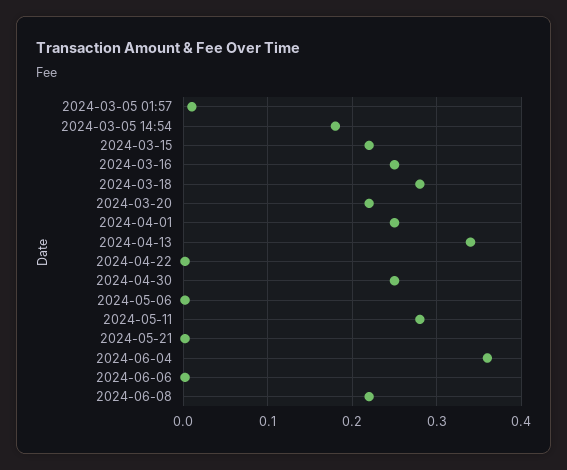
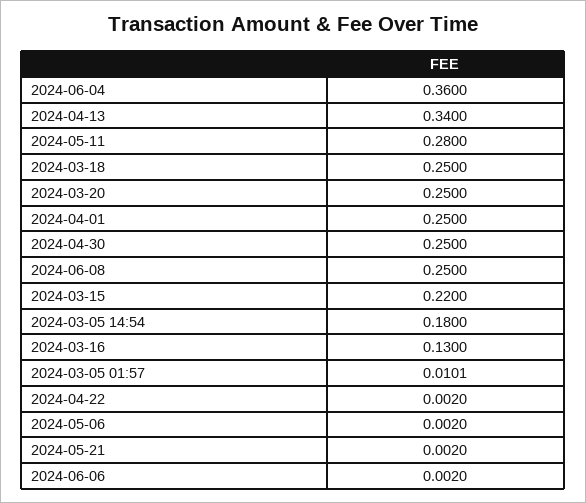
  {
    "2024-03-05 01:57": 0.0101,
    "2024-03-05 14:54": 0.18,
    "2024-03-15": 0.22,
-   "2024-03-16": 0.25,
+   "2024-03-16": 0.13,
-   "2024-03-18": 0.28,
+   "2024-03-18": 0.25,
-   "2024-03-20": 0.22,
+   "2024-03-20": 0.25,
    "2024-04-01": 0.25,
    "2024-04-13": 0.34,
    "2024-04-22": 0.002,
    "2024-04-30": 0.25,
    "2024-05-06": 0.002,
    "2024-05-11": 0.28,
    "2024-05-21": 0.002,
    "2024-06-04": 0.36,
    "2024-06-06": 0.002,
-   "2024-06-08": 0.22
+   "2024-06-08": 0.25
  }

